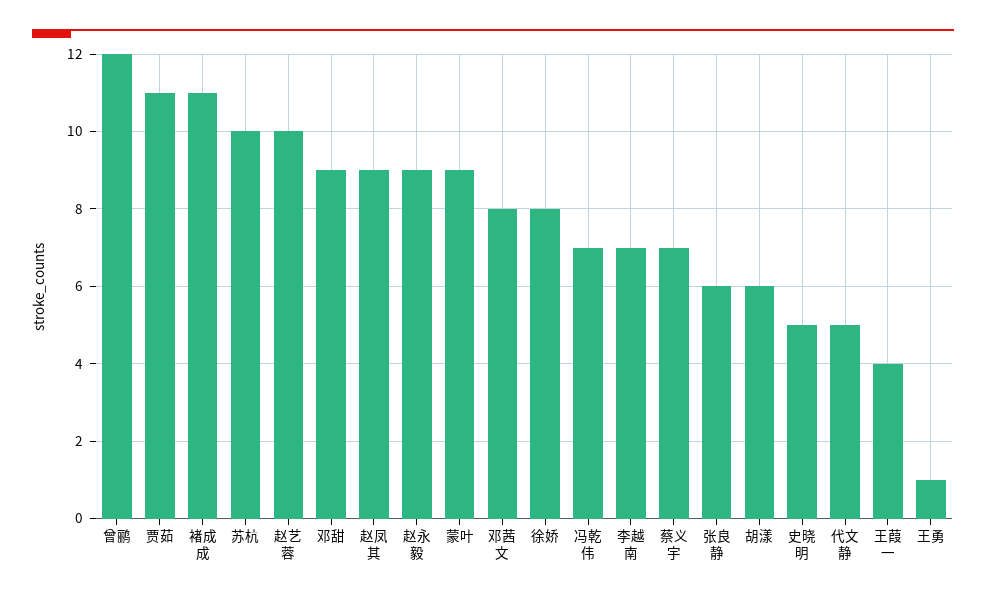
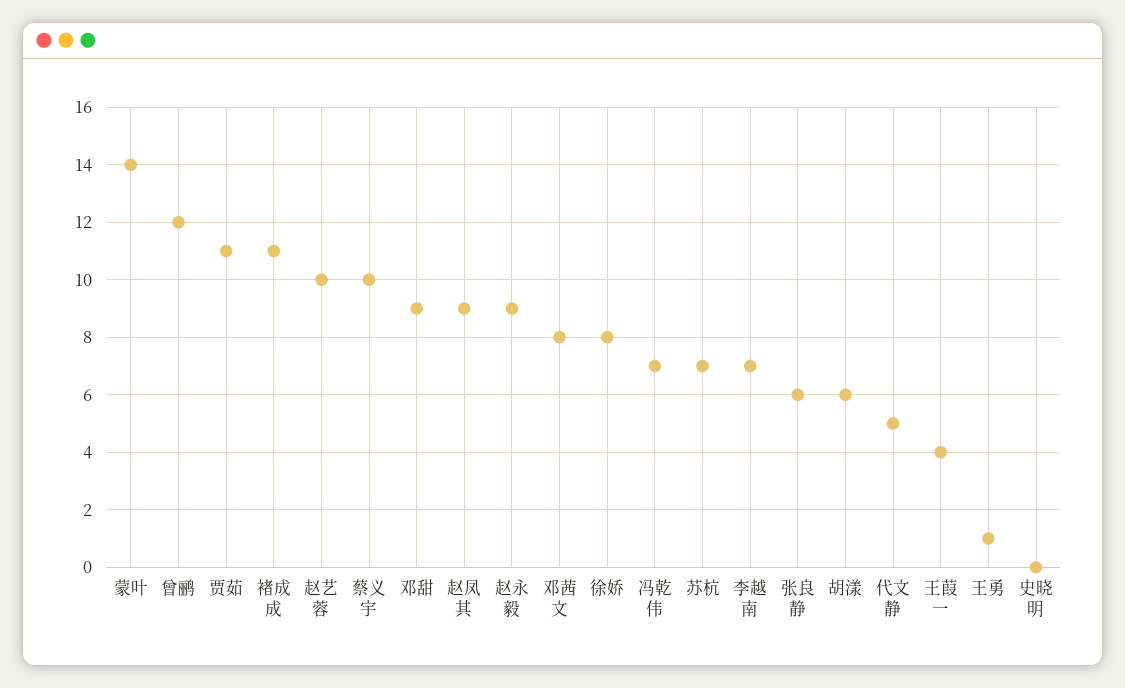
  {
    "曾鹂": 12,
    "贾茹": 11,
    "褚成成": 11,
-   "苏杭": 10,
+   "苏杭": 7,
    "赵艺蓉": 10,
    "邓甜": 9,
    "赵凤其": 9,
    "赵永毅": 9,
-   "蒙叶": 9,
+   "蒙叶": 14,
    "邓茜文": 8,
    "徐娇": 8,
    "冯乾伟": 7,
    "李越南": 7,
-   "蔡义宇": 7,
+   "蔡义宇": 10,
    "张良静": 6,
    "胡漾": 6,
-   "史晓明": 5,
+   "史晓明": 0,
    "代文静": 5,
    "王葭一": 4,
    "王勇": 1
  }

